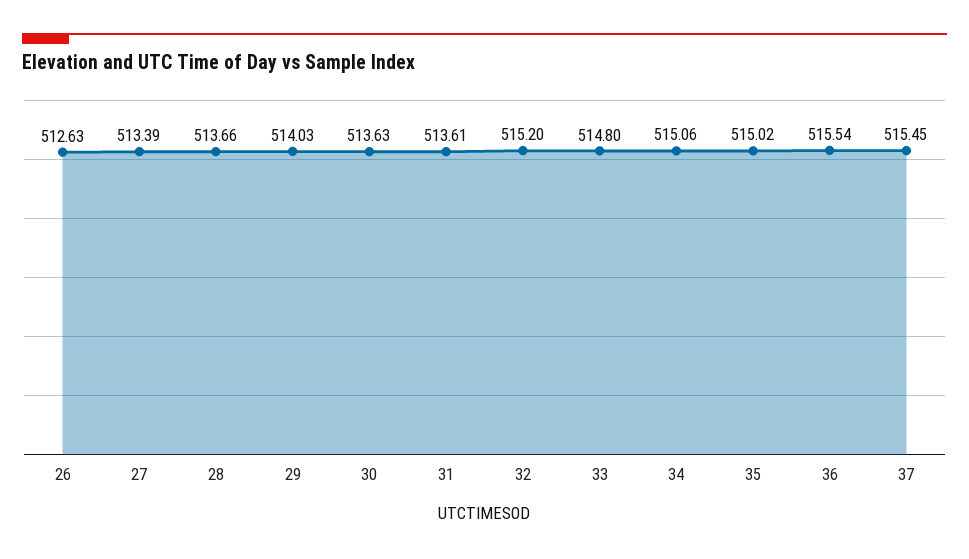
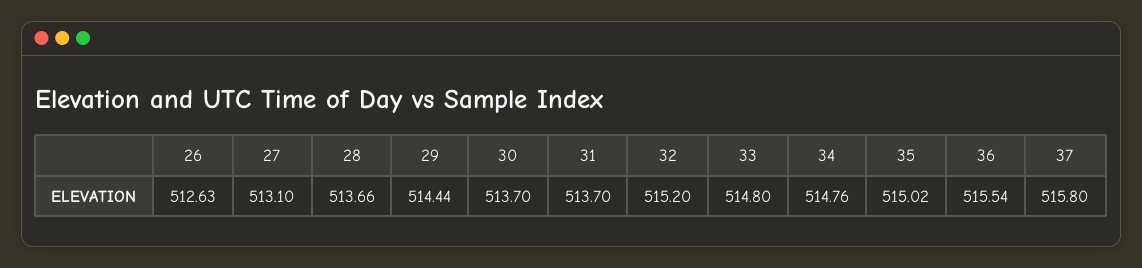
  {
    "26": 512.63,
-   "27": 513.39,
+   "27": 513.1,
    "28": 513.66,
-   "29": 514.03,
+   "29": 514.44,
-   "30": 513.63,
+   "30": 513.7,
-   "31": 513.61,
+   "31": 513.7,
    "32": 515.2,
    "33": 514.8,
-   "34": 515.06,
+   "34": 514.76,
    "35": 515.02,
    "36": 515.54,
-   "37": 515.45
+   "37": 515.8
  }

